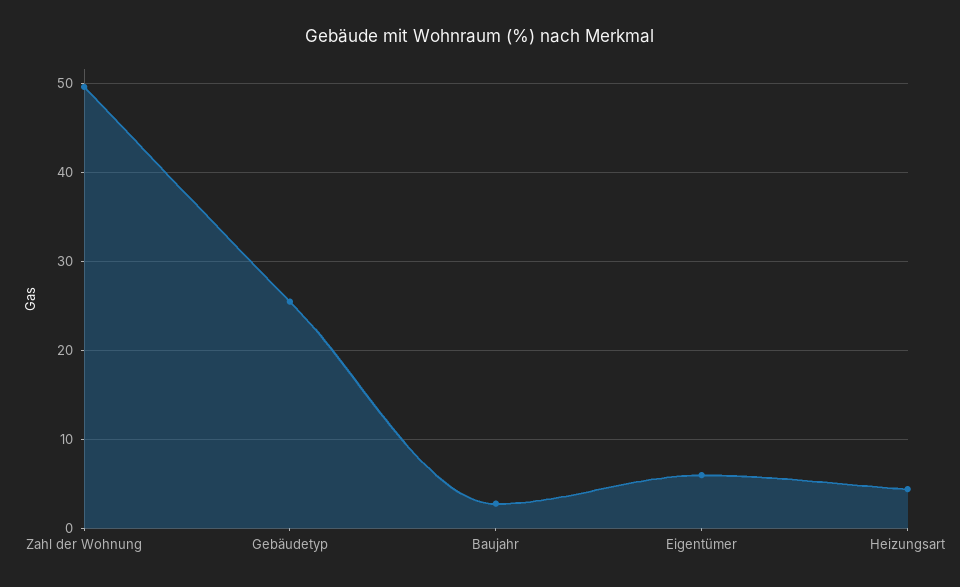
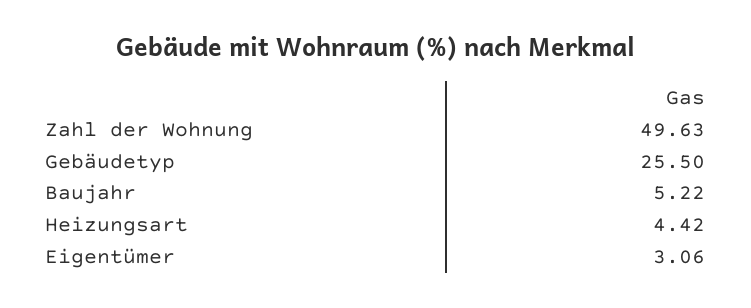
  {
    "Zahl der Wohnung": 49.63,
    "Gebäudetyp": 25.5,
-   "Baujahr": 3,
+   "Baujahr": 5.22,
-   "Eigentümer": 6,
+   "Eigentümer": 3.06,
    "Heizungsart": 4.42
  }

